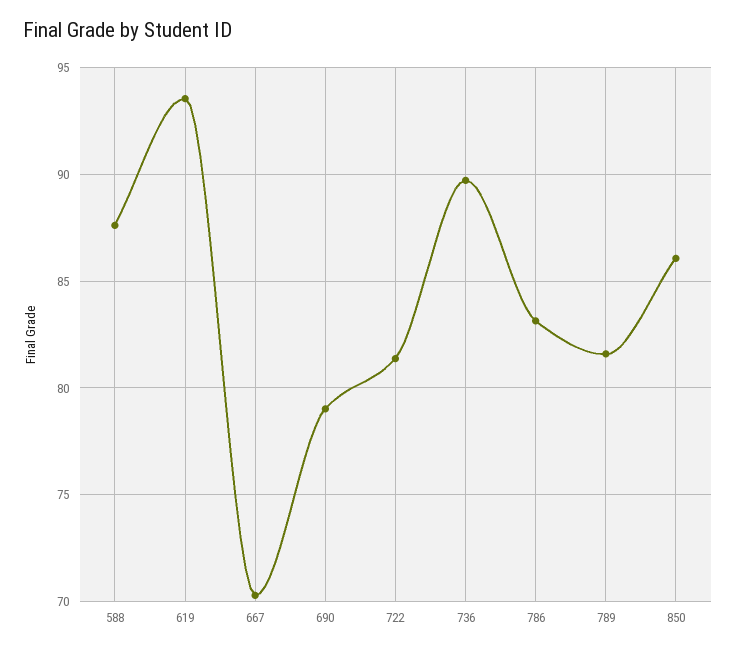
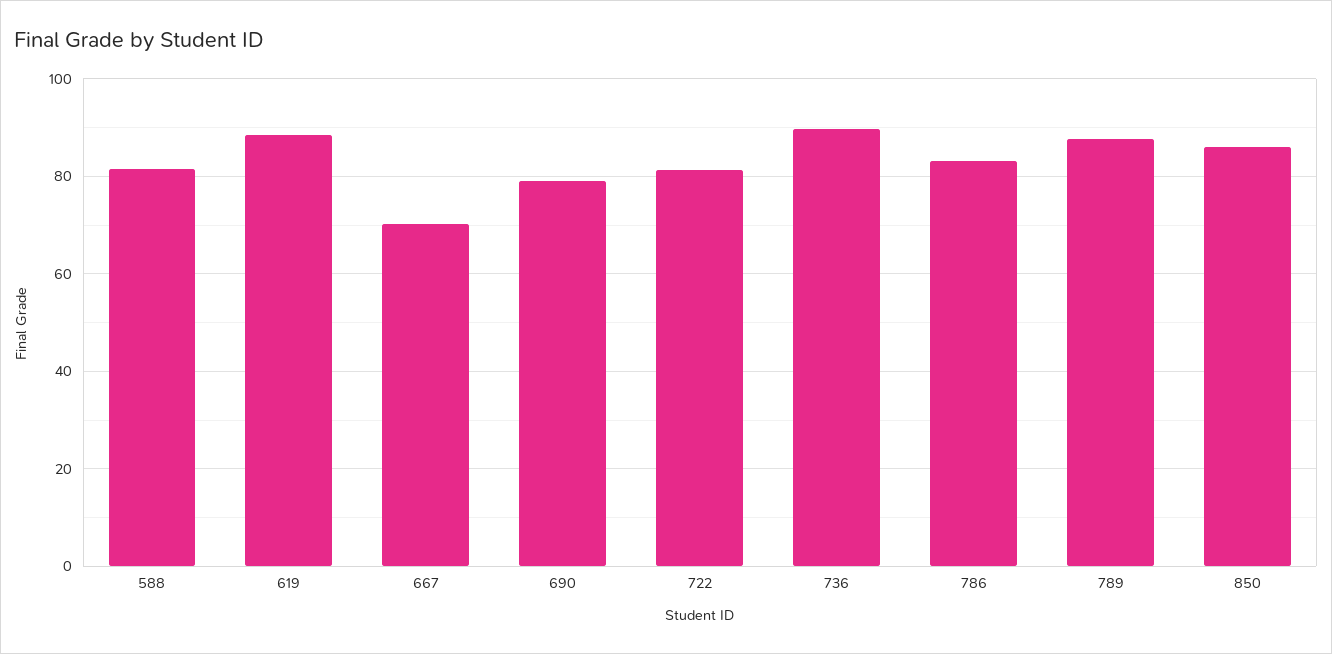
  {
-   "588": 87.5,
+   "588": 82,
-   "619": 93.5,
+   "619": 88,
    "667": 70.5,
    "690": 79,
    "722": 81.5,
    "736": 89.5,
    "786": 83,
-   "789": 81.5,
+   "789": 88,
    "850": 86
  }

